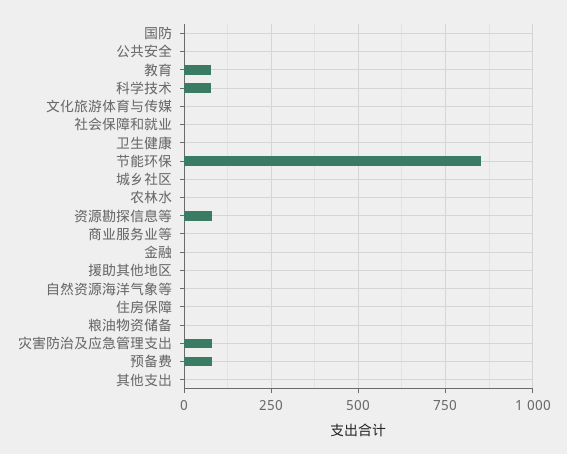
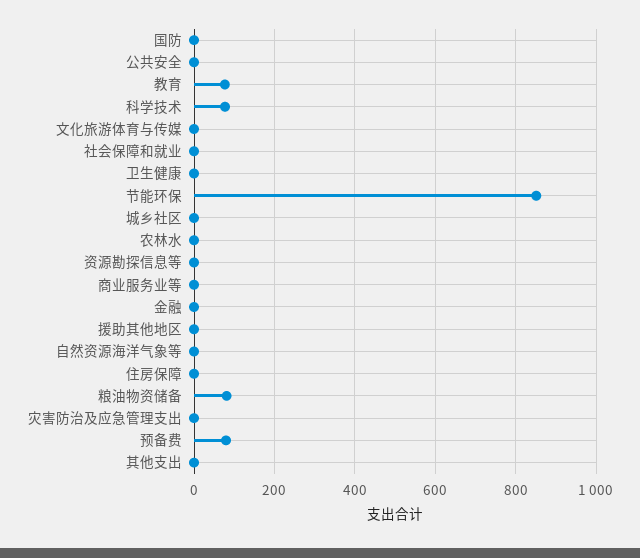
  {
    "国防": 0,
    "公共安全": 0,
    "教育": 80,
    "科学技术": 80,
    "文化旅游体育与传媒": 0,
    "社会保障和就业": 0,
    "卫生健康": 0,
    "节能环保": 860,
    "城乡社区": 0,
    "农林水": 0,
-   "资源勘探信息等": 75,
+   "资源勘探信息等": 0,
    "商业服务业等": 0,
    "金融": 0,
    "援助其他地区": 0,
    "自然资源海洋气象等": 0,
    "住房保障": 0,
-   "粮油物资储备": 0,
+   "粮油物资储备": 80,
-   "灾害防治及应急管理支出": 75,
+   "灾害防治及应急管理支出": 0,
    "预备费": 80,
    "其他支出": 0
  }

